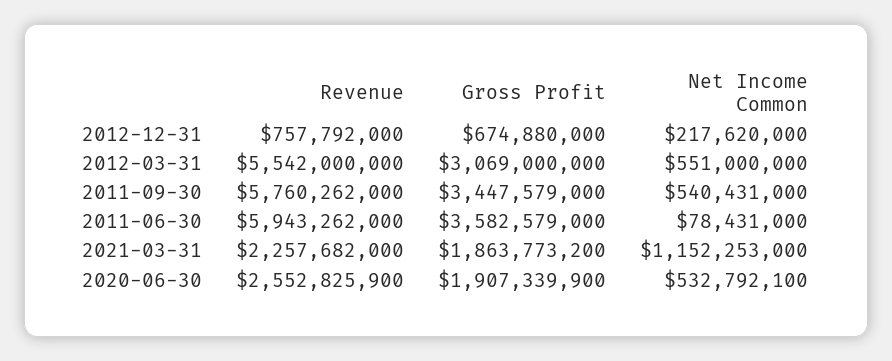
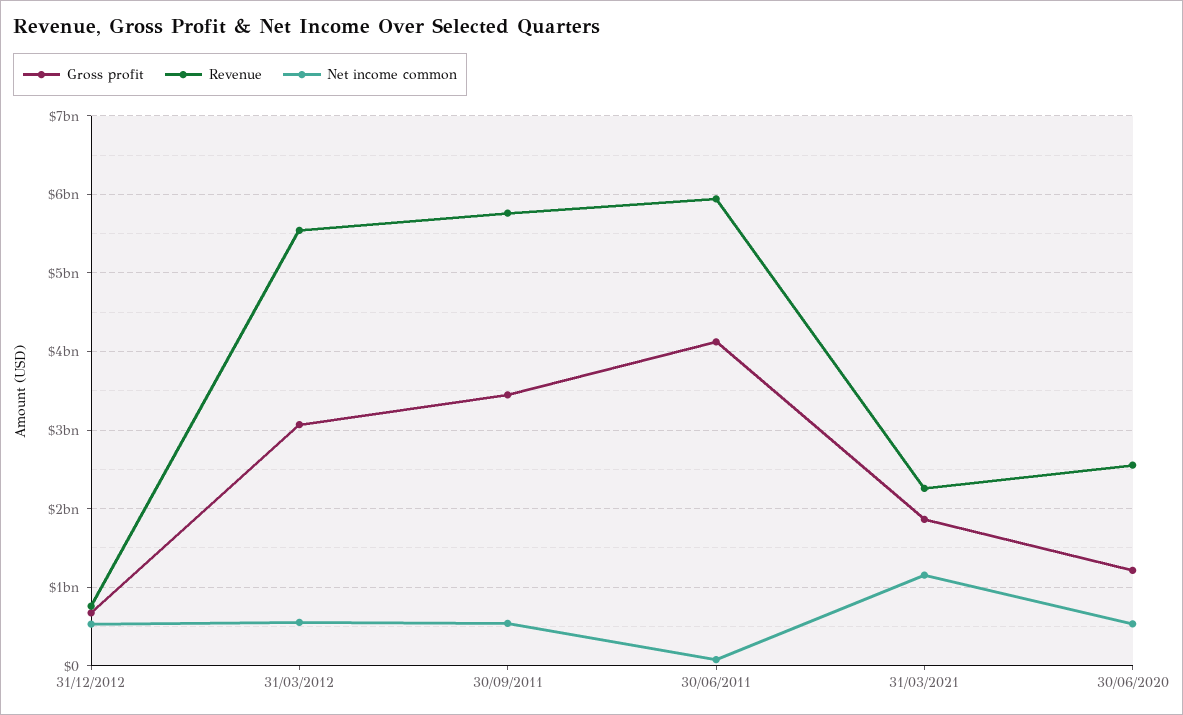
  {
    "Revenue": {
      "2012-12-31": 757792000,
      "2012-03-31": 5542000000,
      "2011-09-30": 5760262000,
      "2011-06-30": 5943262000,
      "2021-03-31": 2257682000,
      "2020-06-30": 2552825900
    },
    "Gross Profit": {
      "2012-12-31": 674880000,
      "2012-03-31": 3069000000,
      "2011-09-30": 3447579000,
-     "2011-06-30": 3582579000,
+     "2011-06-30": 4100000000,
      "2021-03-31": 1863773200,
-     "2020-06-30": 1907339900
+     "2020-06-30": 1200000000
    },
    "Net Income Common": {
-     "2012-12-31": 217620000,
+     "2012-12-31": 500000000,
      "2012-03-31": 551000000,
      "2011-09-30": 540431000,
      "2011-06-30": 78431000,
      "2021-03-31": 1152253000,
      "2020-06-30": 532792100
    }
  }

